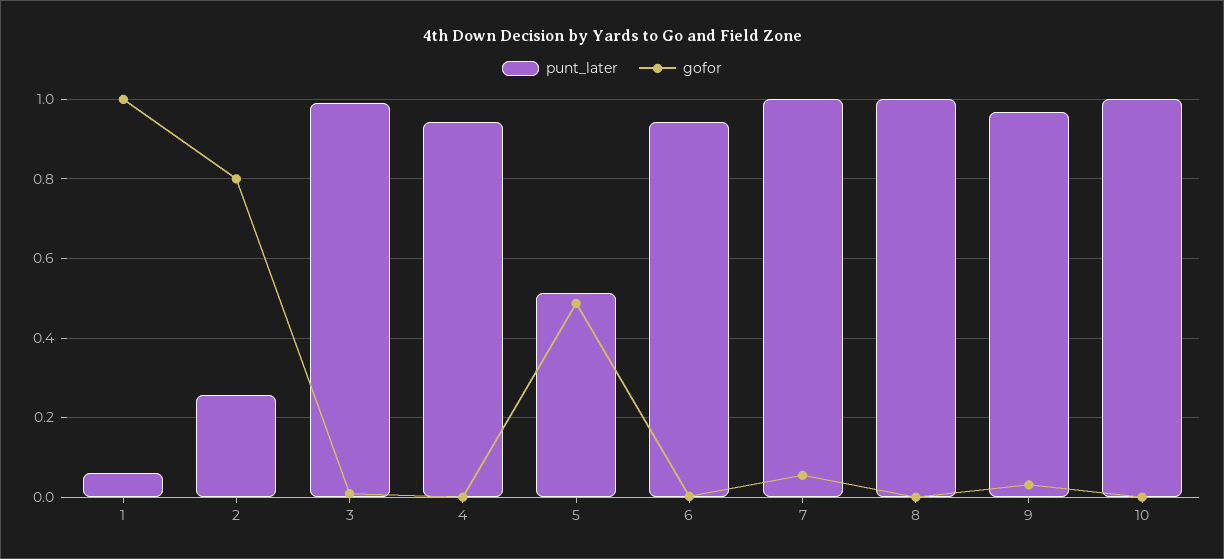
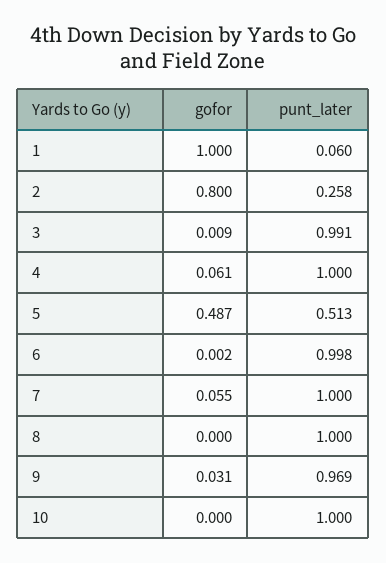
  {
    "punt_later": {
      "1": 0.06,
      "2": 0.258,
      "3": 0.991,
-     "4": 0.94,
+     "4": 1,
      "5": 0.513,
-     "6": 0.94,
+     "6": 0.998,
      "7": 1,
      "8": 1,
      "9": 0.969,
      "10": 1
    },
    "gofor": {
      "1": 1,
      "2": 0.8,
      "3": 0.009,
-     "4": 0,
+     "4": 0.061,
      "5": 0.487,
      "6": 0.002,
      "7": 0.055,
      "8": 0,
      "9": 0.031,
      "10": 0
    }
  }

